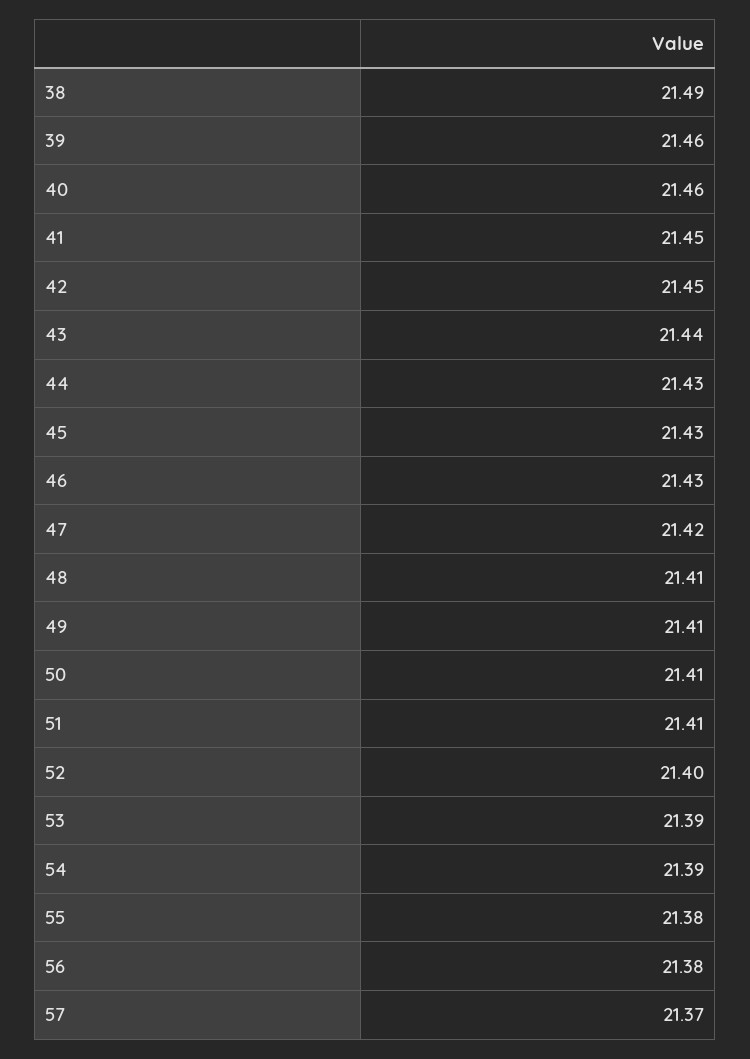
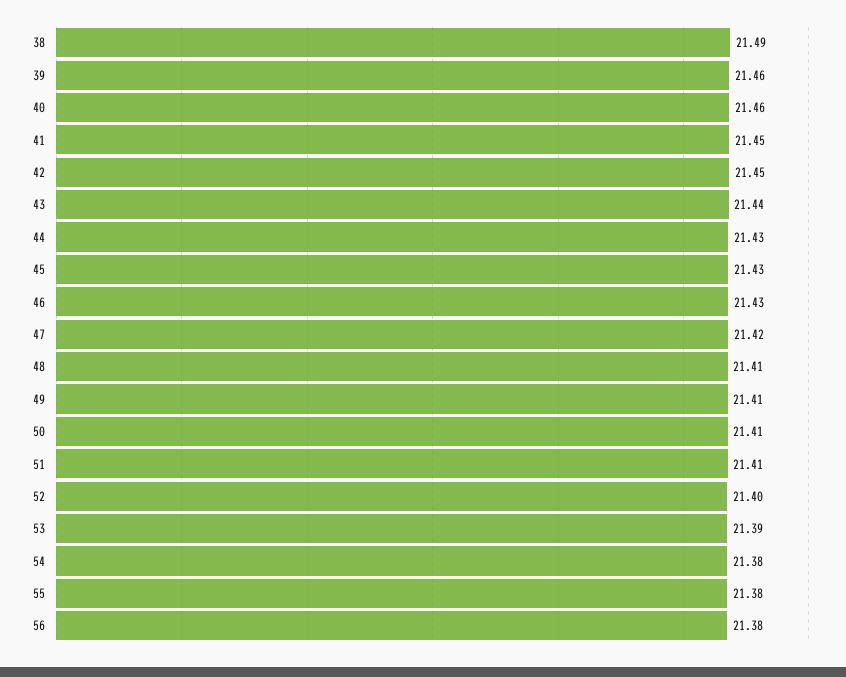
  {
    "38": 21.49,
    "39": 21.46,
    "40": 21.46,
    "41": 21.45,
    "42": 21.45,
    "43": 21.44,
    "44": 21.43,
    "45": 21.43,
    "46": 21.43,
    "47": 21.42,
    "48": 21.41,
    "49": 21.41,
    "50": 21.41,
    "51": 21.41,
    "52": 21.4,
    "53": 21.39,
-   "54": 21.39,
+   "54": 21.38,
    "55": 21.38,
-   "56": 21.38,
+   "56": 21.38
-   "57": 21.37
  }

